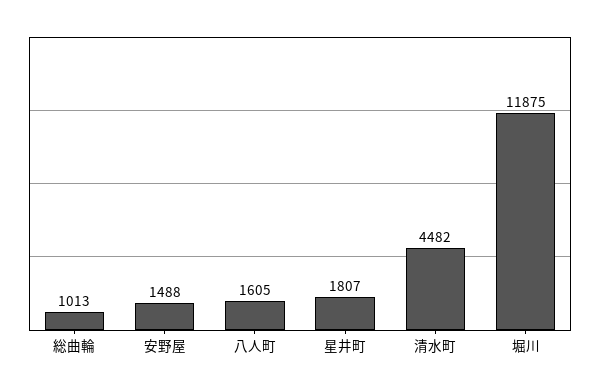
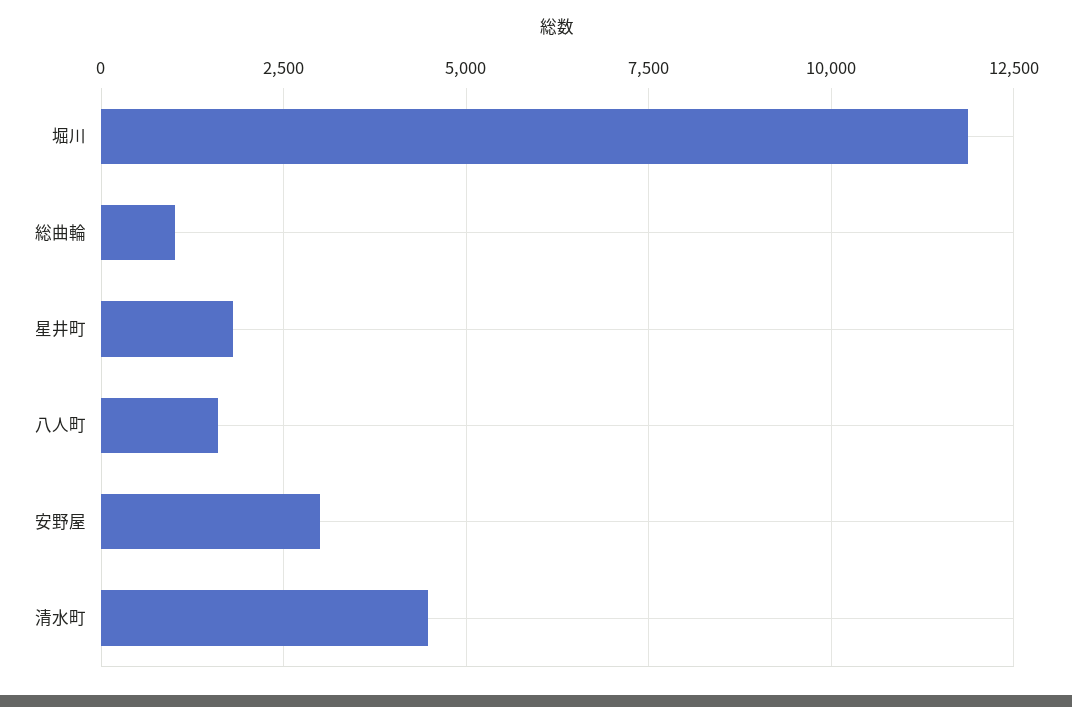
  {
    "総曲輪": 1013,
-   "安野屋": 1488,
+   "安野屋": 3000,
    "八人町": 1605,
    "星井町": 1807,
    "清水町": 4482,
    "堀川": 11875
  }

